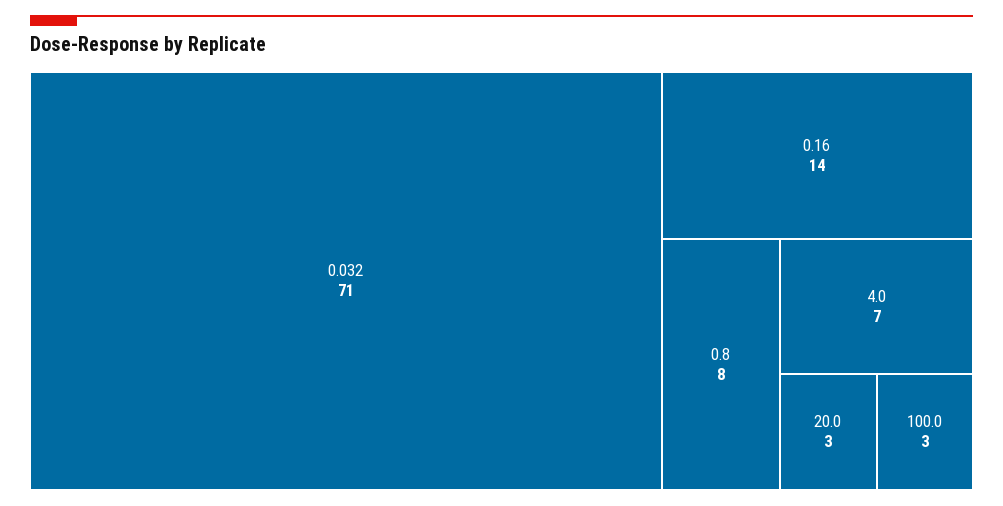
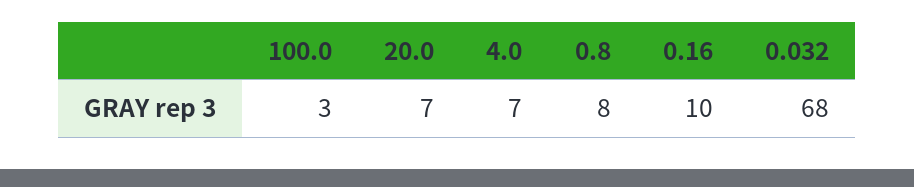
  {
-   "0.032": 71,
+   "0.032": 68,
-   "0.16": 14,
+   "0.16": 10,
    "0.8": 8,
    "4.0": 7,
-   "20.0": 3,
+   "20.0": 7,
    "100.0": 3
  }

